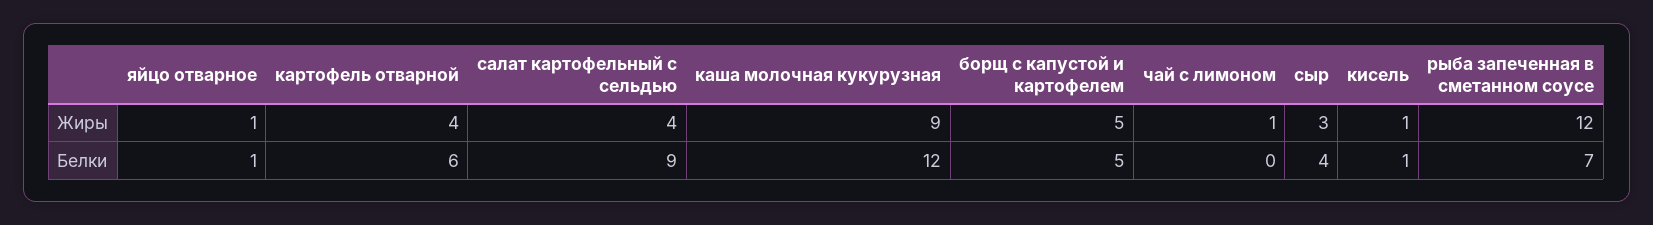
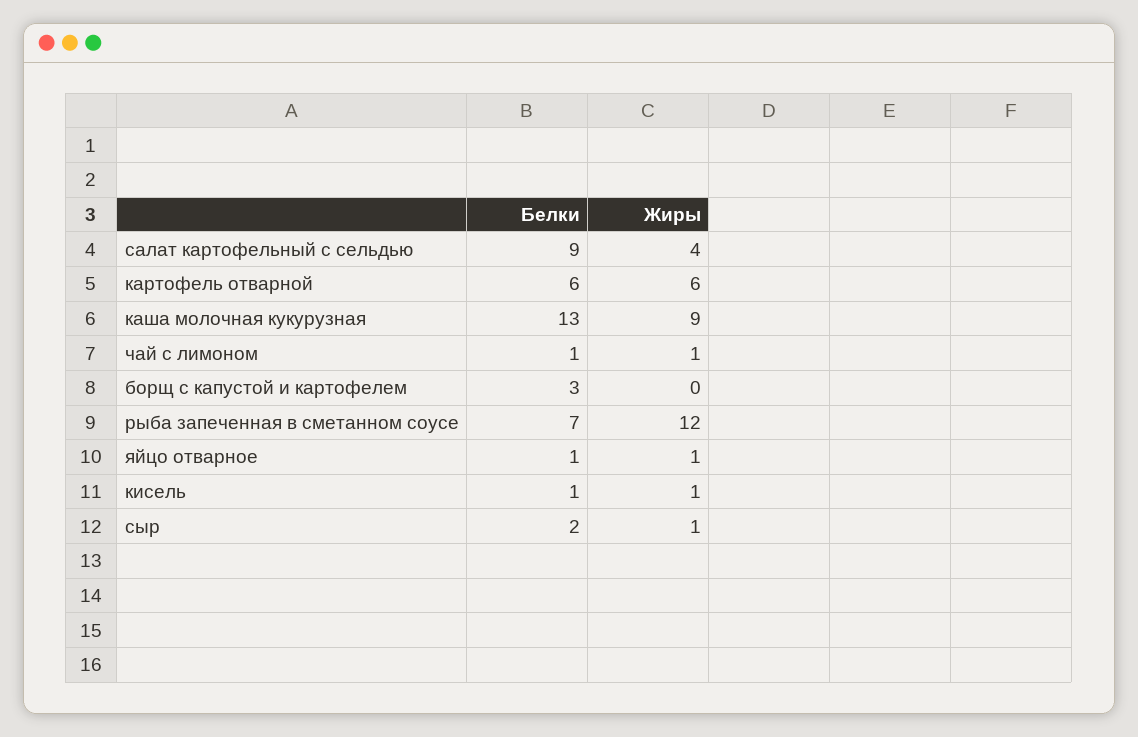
  {
    "яйцо отварное": {
      "Жиры": 1,
      "Белки": 1
    },
    "картофель отварной": {
-     "Жиры": 4,
+     "Жиры": 6,
      "Белки": 6
    },
    "салат картофельный с сельдью": {
      "Жиры": 4,
      "Белки": 9
    },
    "каша молочная кукурузная": {
      "Жиры": 9,
-     "Белки": 12
+     "Белки": 13
    },
    "борщ с капустой и картофелем": {
-     "Жиры": 5,
+     "Жиры": 0,
-     "Белки": 5
+     "Белки": 3
    },
    "чай с лимоном": {
      "Жиры": 1,
-     "Белки": 0
+     "Белки": 1
    },
    "сыр": {
-     "Жиры": 3,
+     "Жиры": 1,
-     "Белки": 4
+     "Белки": 2
    },
    "кисель": {
      "Жиры": 1,
      "Белки": 1
    },
    "рыба запеченная в сметанном соусе": {
      "Жиры": 12,
      "Белки": 7
    }
  }

